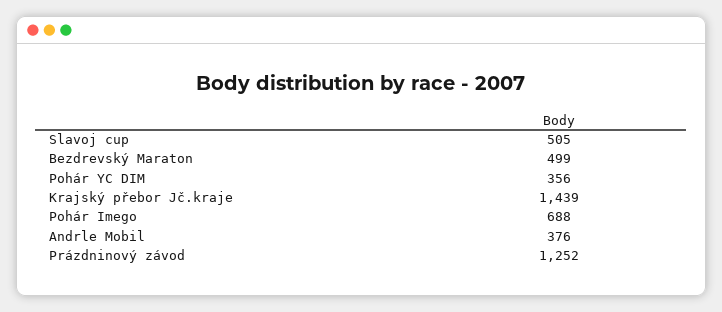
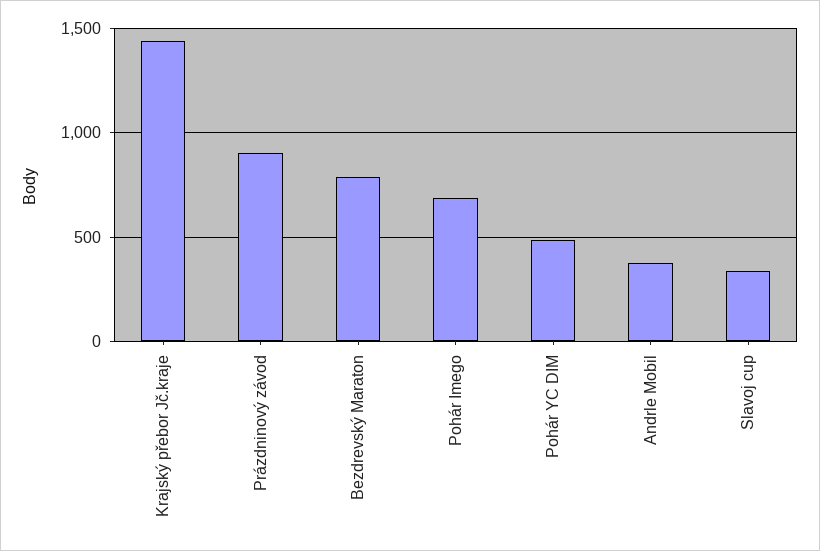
  {
-   "Slavoj cup": 505,
+   "Slavoj cup": 350,
-   "Bezdrevský Maraton": 499,
+   "Bezdrevský Maraton": 800,
-   "Pohár YC DIM": 356,
+   "Pohár YC DIM": 500,
    "Krajský přebor Jč.kraje": 1439,
    "Pohár Imego": 688,
    "Andrle Mobil": 376,
-   "Prázdninový závod": 1252
+   "Prázdninový závod": 900
  }

